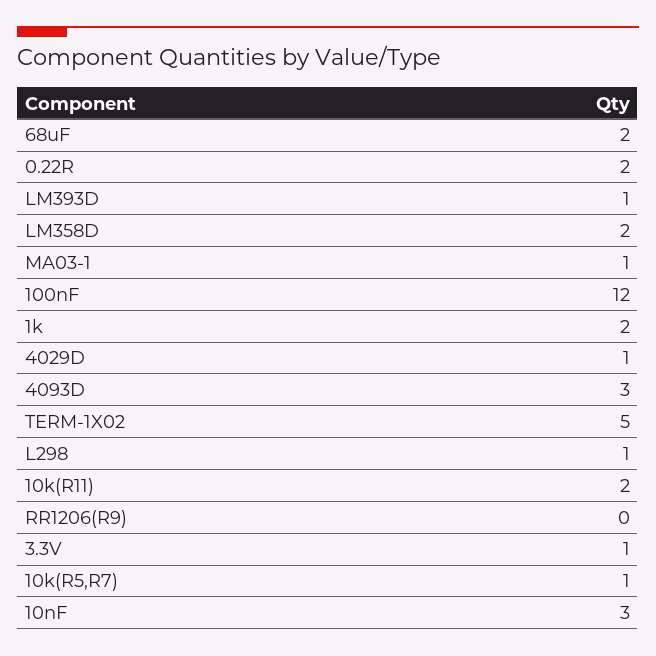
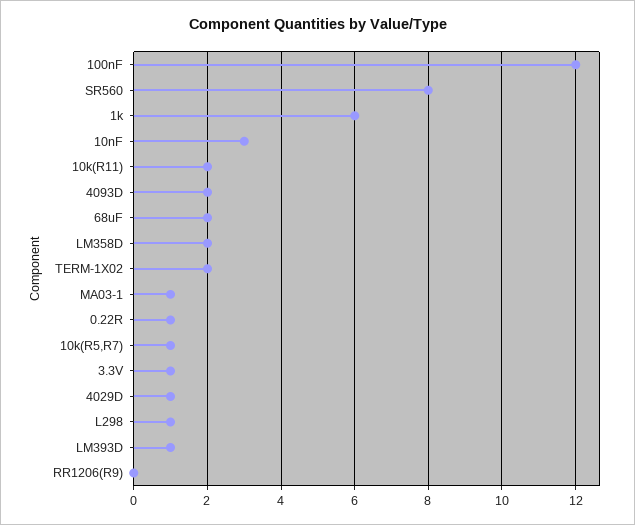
  {
    "68uF": 2,
-   "0.22R": 2,
+   "0.22R": 1,
    "LM393D": 1,
    "LM358D": 2,
    "MA03-1": 1,
    "100nF": 12,
-   "1k": 2,
+   "1k": 6,
    "4029D": 1,
-   "4093D": 3,
+   "4093D": 2,
-   "TERM-1X02": 5,
+   "TERM-1X02": 2,
    "L298": 1,
    "10k(R11)": 2,
    "RR1206(R9)": 0,
    "3.3V": 1,
    "10k(R5,R7)": 1,
-   "10nF": 3
+   "10nF": 3,
+   "SR560": 8
  }

